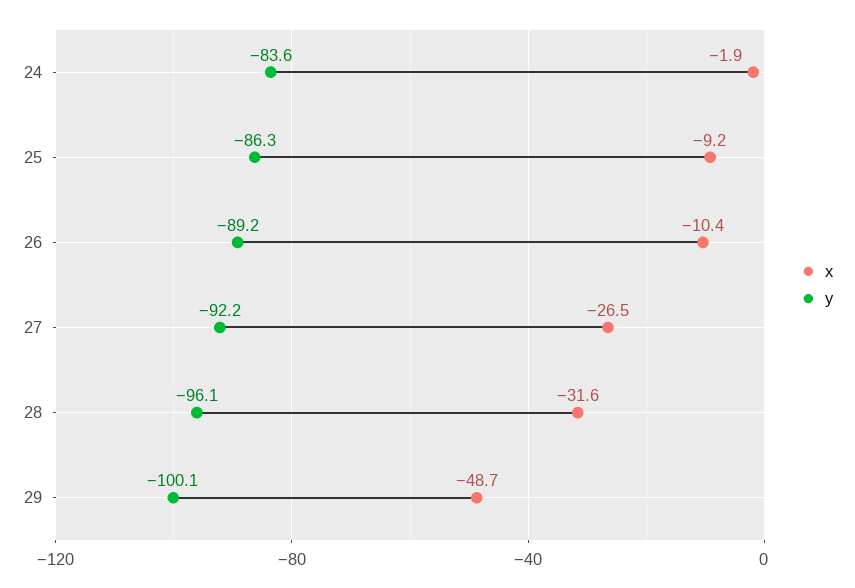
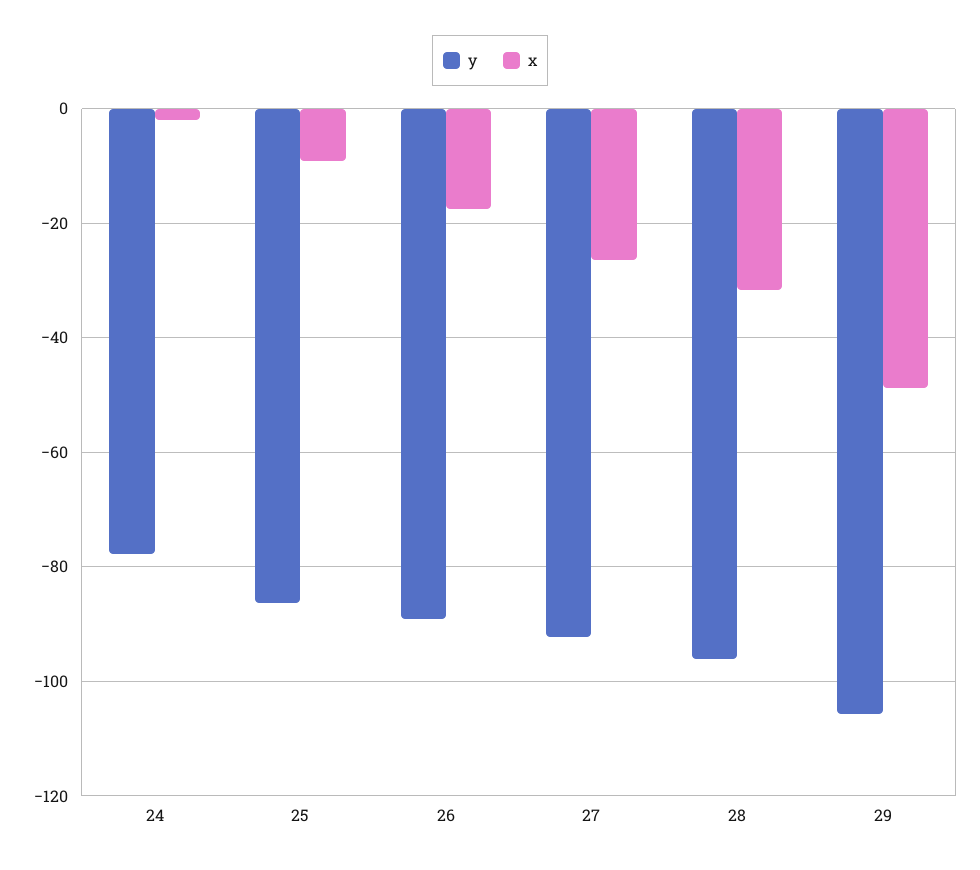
  {
    "x": {
      "24": -1.9,
      "25": -9.2,
-     "26": -10.4,
+     "26": -18,
      "27": -26.5,
      "28": -31.6,
      "29": -48.7
    },
    "y": {
-     "24": -83.6,
+     "24": -78,
      "25": -86.3,
      "26": -89.2,
      "27": -92.2,
      "28": -96.1,
-     "29": -100.1
+     "29": -106
    }
  }

